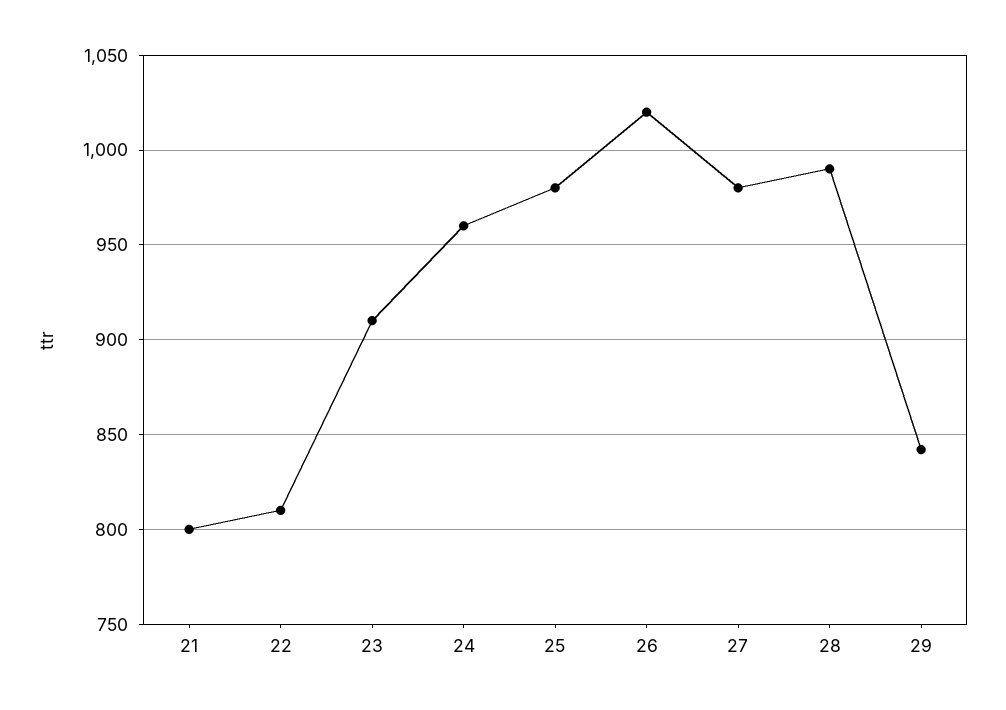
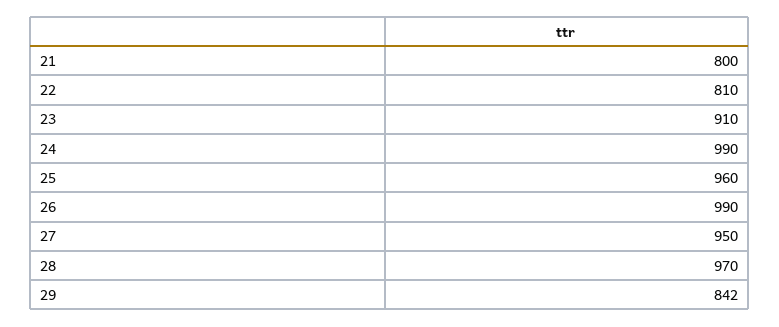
  {
    "21": 800,
    "22": 810,
    "23": 910,
-   "24": 960,
+   "24": 990,
-   "25": 980,
+   "25": 960,
-   "26": 1020,
+   "26": 990,
-   "27": 980,
+   "27": 950,
-   "28": 990,
+   "28": 970,
    "29": 842
  }

